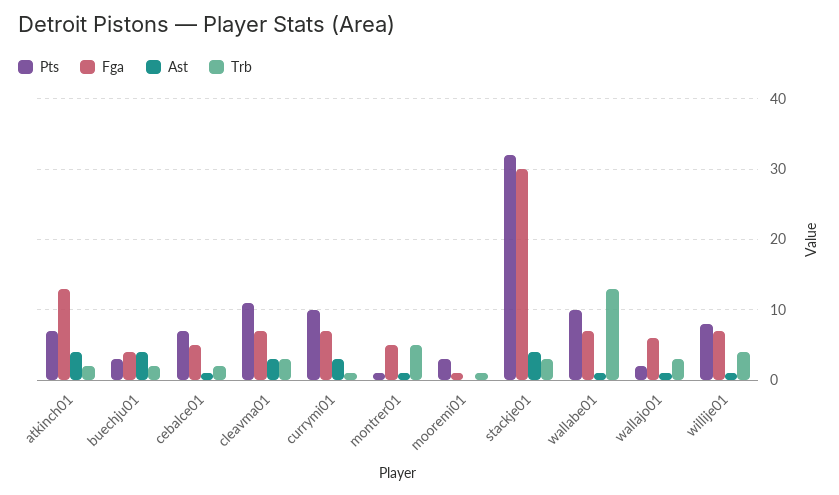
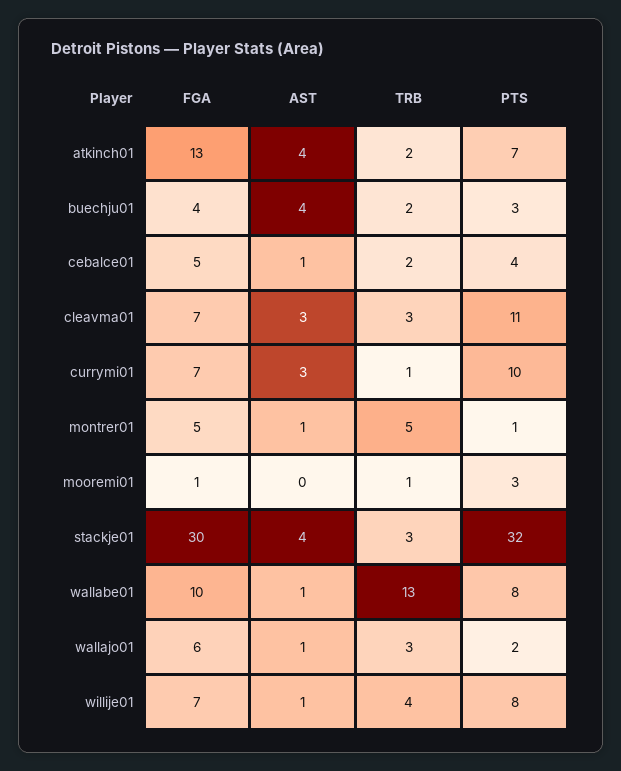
  {
    "Pts": {
      "atkinch01": 7,
      "buechju01": 3,
-     "cebalce01": 7,
+     "cebalce01": 4,
      "cleavma01": 11,
      "currymi01": 10,
      "montrer01": 1,
      "mooremi01": 3,
      "stackje01": 32,
-     "wallabe01": 10,
+     "wallabe01": 8,
      "wallajo01": 2,
      "willije01": 8
    },
    "Fga": {
      "atkinch01": 13,
      "buechju01": 4,
      "cebalce01": 5,
      "cleavma01": 7,
      "currymi01": 7,
      "montrer01": 5,
      "mooremi01": 1,
      "stackje01": 30,
-     "wallabe01": 7,
+     "wallabe01": 10,
      "wallajo01": 6,
      "willije01": 7
    },
    "Ast": {
      "atkinch01": 4,
      "buechju01": 4,
      "cebalce01": 1,
      "cleavma01": 3,
      "currymi01": 3,
      "montrer01": 1,
      "mooremi01": 0,
      "stackje01": 4,
      "wallabe01": 1,
      "wallajo01": 1,
      "willije01": 1
    },
    "Trb": {
      "atkinch01": 2,
      "buechju01": 2,
      "cebalce01": 2,
      "cleavma01": 3,
      "currymi01": 1,
      "montrer01": 5,
      "mooremi01": 1,
      "stackje01": 3,
      "wallabe01": 13,
      "wallajo01": 3,
      "willije01": 4
    }
  }

